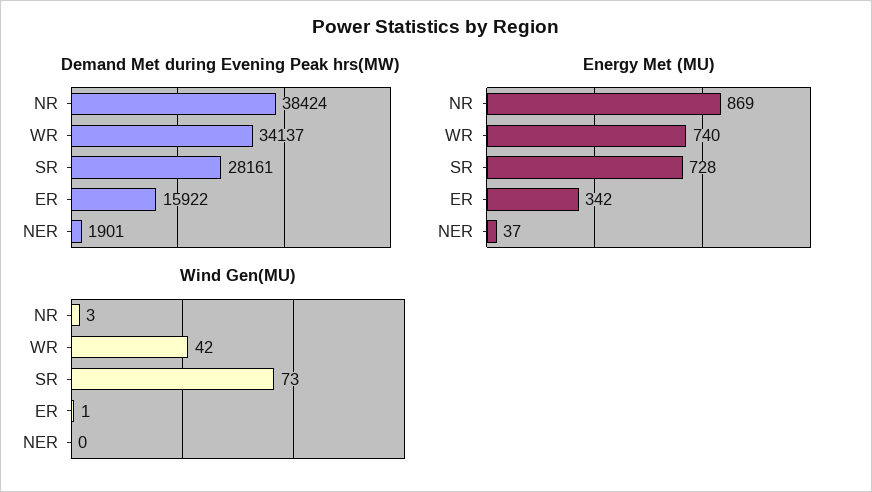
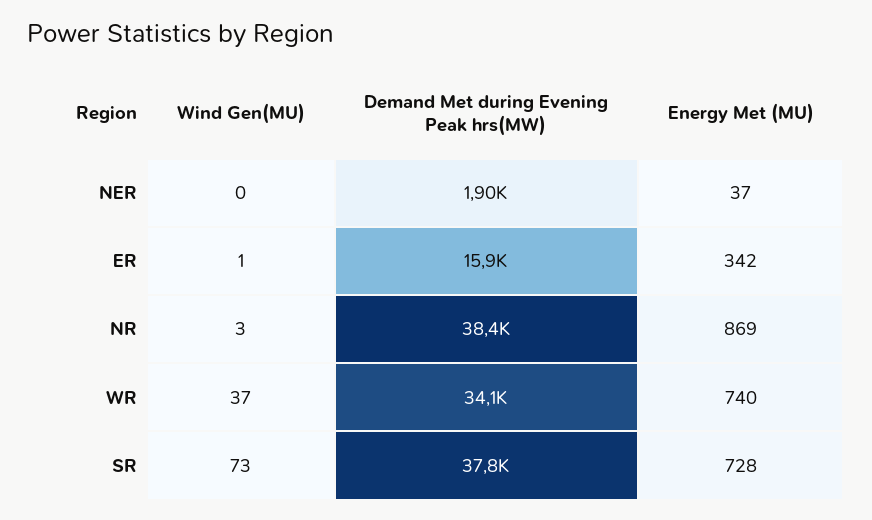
  {
    "Demand Met during Evening Peak hrs(MW)": {
      "NR": 38424,
      "WR": 34137,
-     "SR": 28161,
+     "SR": 37800,
      "ER": 15922,
      "NER": 1901
    },
    "Energy Met (MU)": {
      "NR": 869,
      "WR": 740,
      "SR": 728,
      "ER": 342,
      "NER": 37
    },
    "Wind Gen(MU)": {
      "NR": 3,
-     "WR": 42,
+     "WR": 37,
      "SR": 73,
      "ER": 1,
      "NER": 0
    }
  }

